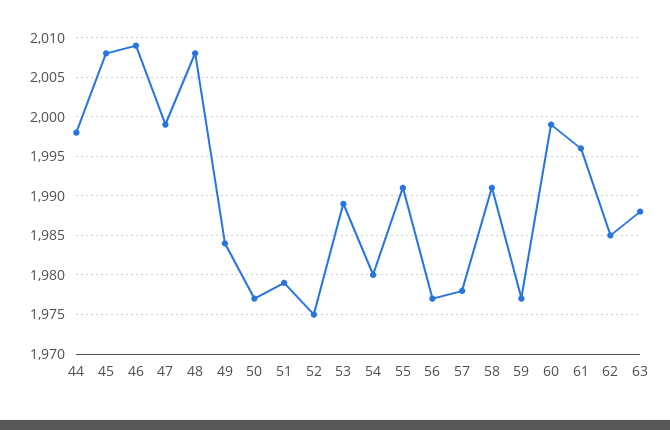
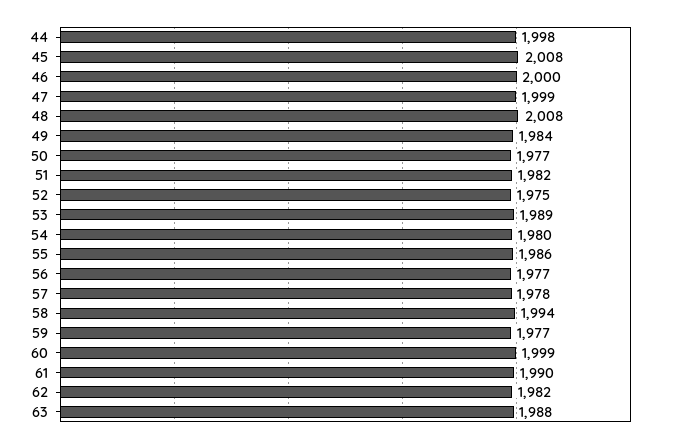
  {
    "44": 1998,
    "45": 2008,
-   "46": 2009,
+   "46": 2000,
    "47": 1999,
    "48": 2008,
    "49": 1984,
    "50": 1977,
-   "51": 1979,
+   "51": 1982,
    "52": 1975,
    "53": 1989,
    "54": 1980,
-   "55": 1991,
+   "55": 1986,
    "56": 1977,
    "57": 1978,
-   "58": 1991,
+   "58": 1994,
    "59": 1977,
    "60": 1999,
-   "61": 1996,
+   "61": 1990,
-   "62": 1985,
+   "62": 1982,
    "63": 1988
  }

